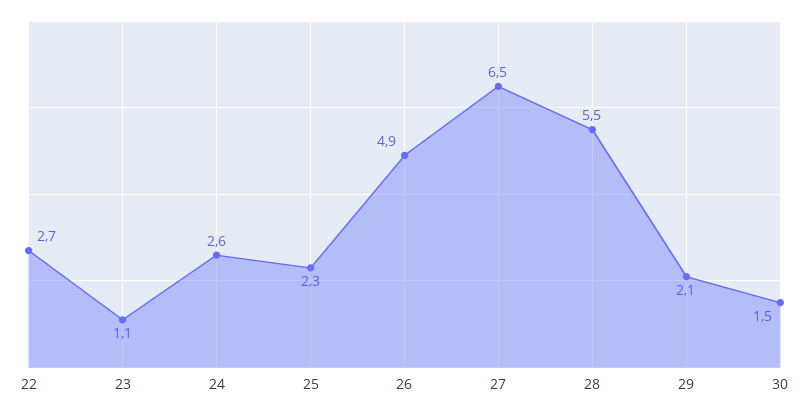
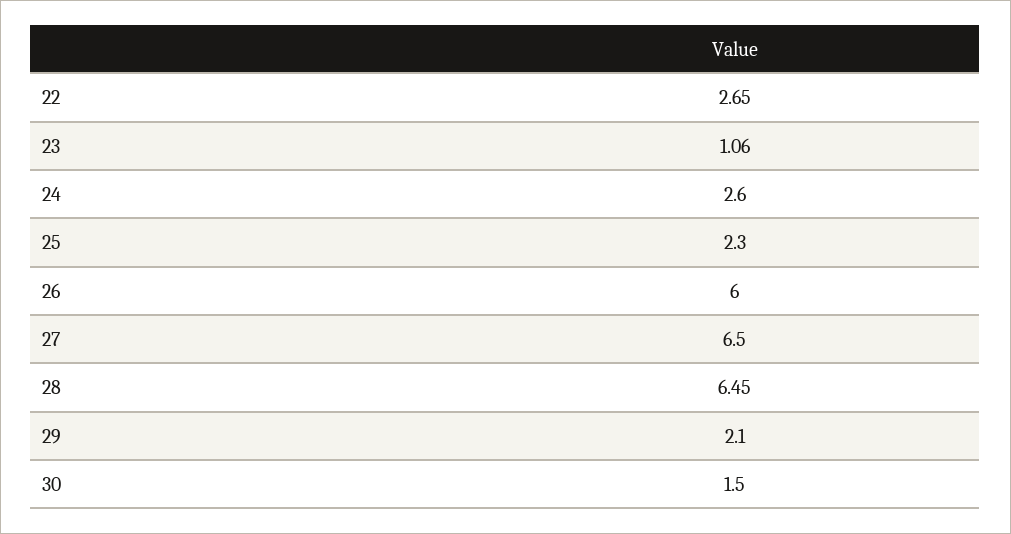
  {
    "22": 2.65,
    "23": 1.06,
    "24": 2.6,
    "25": 2.3,
-   "26": 4.9,
+   "26": 6,
    "27": 6.5,
-   "28": 5.5,
+   "28": 6.45,
    "29": 2.1,
    "30": 1.5
  }

